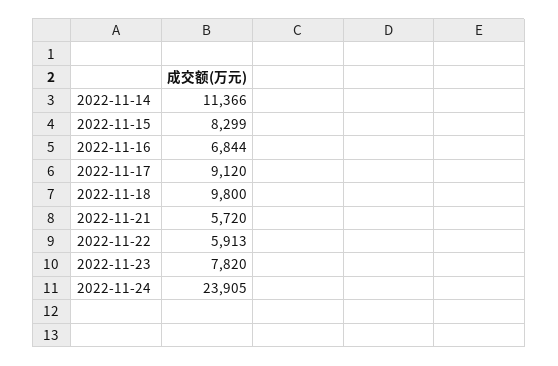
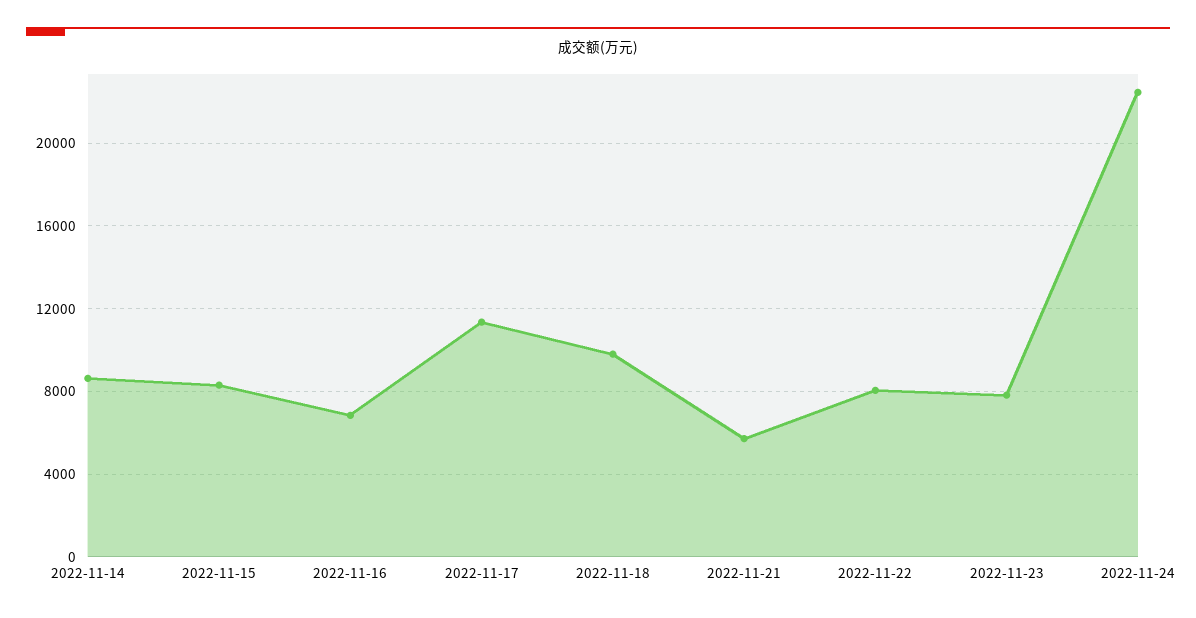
  {
-   "2022-11-14": 11366,
+   "2022-11-14": 8500,
    "2022-11-15": 8299,
    "2022-11-16": 6844,
-   "2022-11-17": 9120,
+   "2022-11-17": 11500,
    "2022-11-18": 9800,
    "2022-11-21": 5720,
-   "2022-11-22": 5913,
+   "2022-11-22": 8000,
    "2022-11-23": 7820,
-   "2022-11-24": 23905
+   "2022-11-24": 22500
  }

